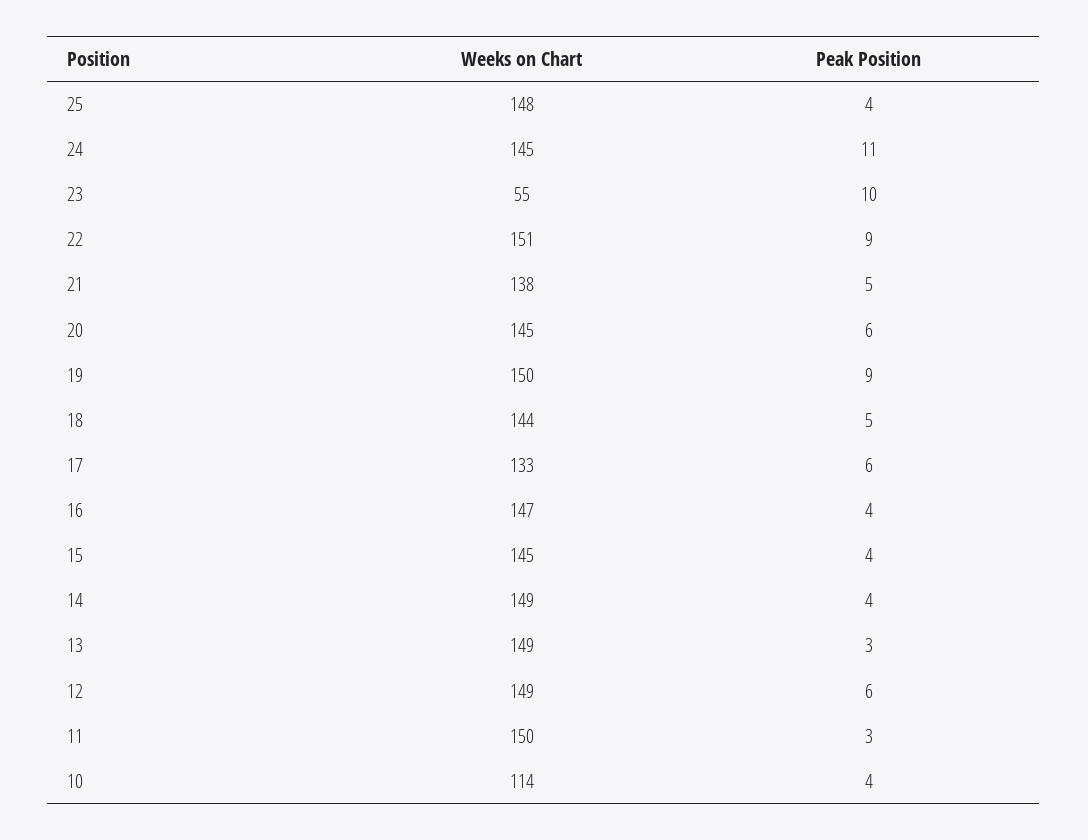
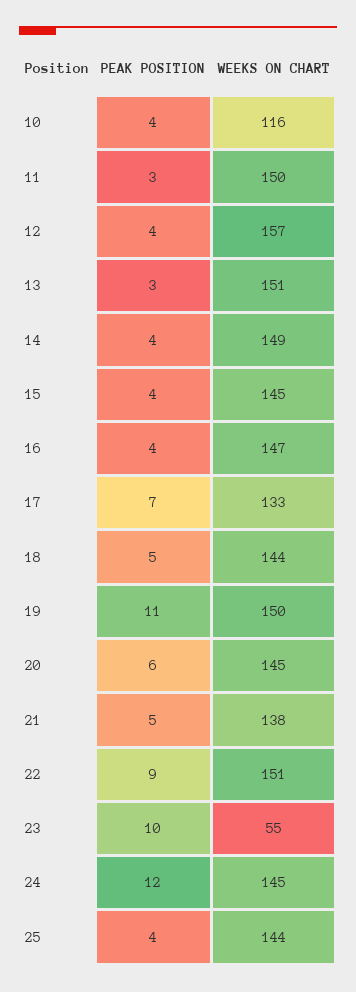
  {
    "Weeks on Chart": {
-     "25": 148,
+     "25": 144,
      "24": 145,
      "23": 55,
      "22": 151,
      "21": 138,
      "20": 145,
      "19": 150,
      "18": 144,
      "17": 133,
      "16": 147,
      "15": 145,
      "14": 149,
-     "13": 149,
+     "13": 151,
-     "12": 149,
+     "12": 157,
      "11": 150,
-     "10": 114
+     "10": 116
    },
    "Peak Position": {
      "25": 4,
-     "24": 11,
+     "24": 12,
      "23": 10,
      "22": 9,
      "21": 5,
      "20": 6,
-     "19": 9,
+     "19": 11,
      "18": 5,
-     "17": 6,
+     "17": 7,
      "16": 4,
      "15": 4,
      "14": 4,
      "13": 3,
-     "12": 6,
+     "12": 4,
      "11": 3,
      "10": 4
    }
  }

